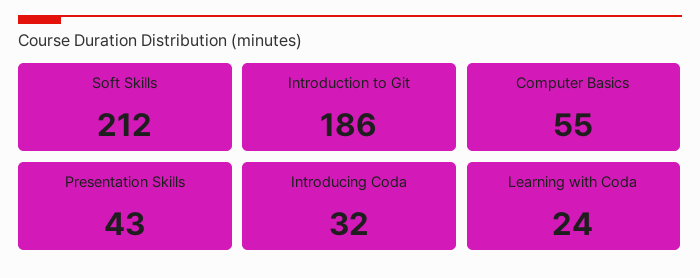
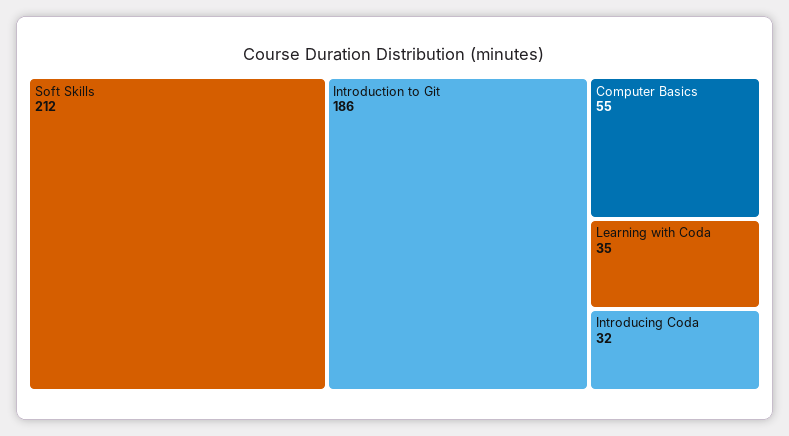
  {
    "Soft Skills": 212,
    "Introduction to Git": 186,
    "Computer Basics": 55,
-   "Presentation Skills": 43,
    "Introducing Coda": 32,
-   "Learning with Coda": 24
+   "Learning with Coda": 35
  }

